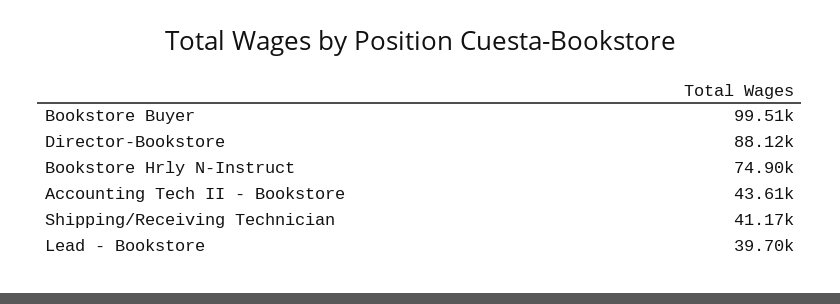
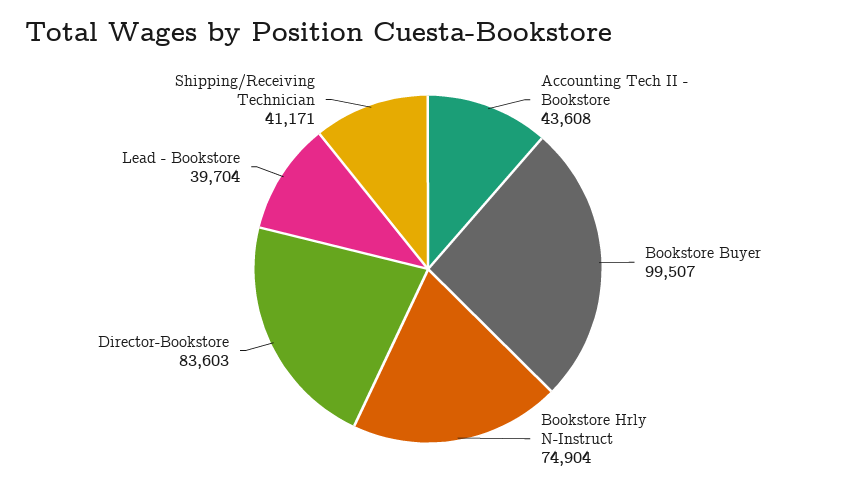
  {
    "Bookstore Buyer": 99507,
-   "Director-Bookstore": 88120,
+   "Director-Bookstore": 83603,
    "Bookstore Hrly N-Instruct": 74904,
    "Accounting Tech II - Bookstore": 43608,
    "Shipping/Receiving Technician": 41171,
    "Lead - Bookstore": 39704
  }

